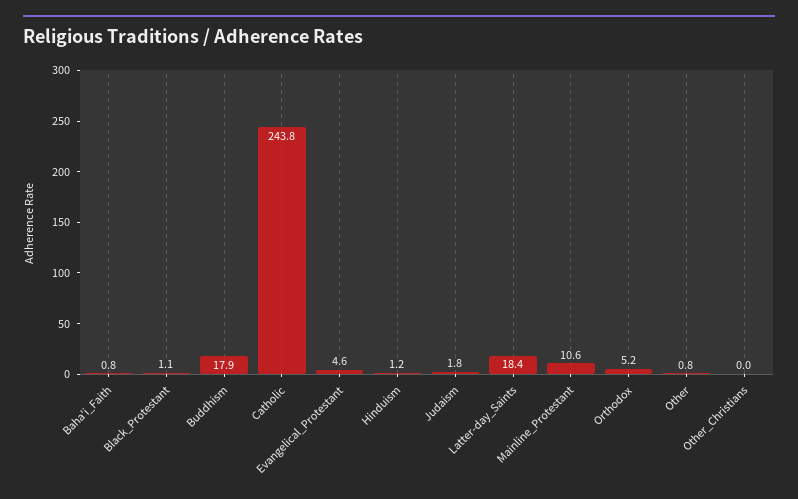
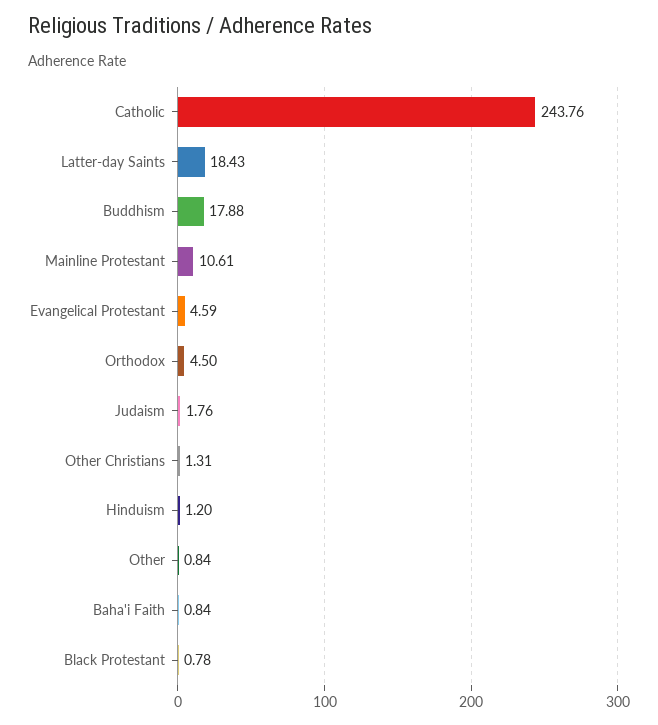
  {
    "Baha'i_Faith": 0.84,
-   "Black_Protestant": 1.1,
+   "Black_Protestant": 0.78,
    "Buddhism": 17.88,
    "Catholic": 243.76,
    "Evangelical_Protestant": 4.59,
    "Hinduism": 1.2,
    "Judaism": 1.76,
    "Latter-day_Saints": 18.43,
    "Mainline_Protestant": 10.61,
-   "Orthodox": 5.2,
+   "Orthodox": 4.5,
    "Other": 0.84,
-   "Other_Christians": 0
+   "Other_Christians": 1.31
  }

